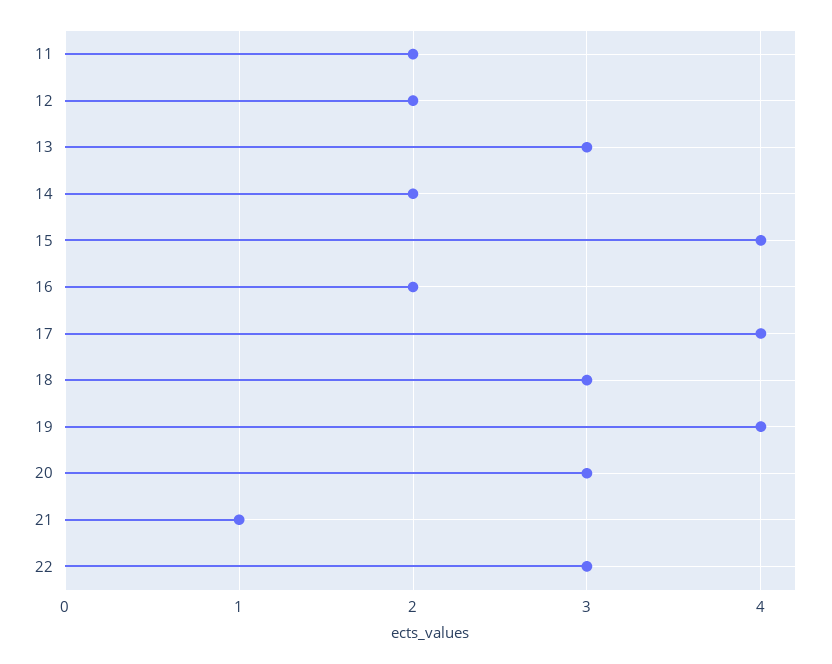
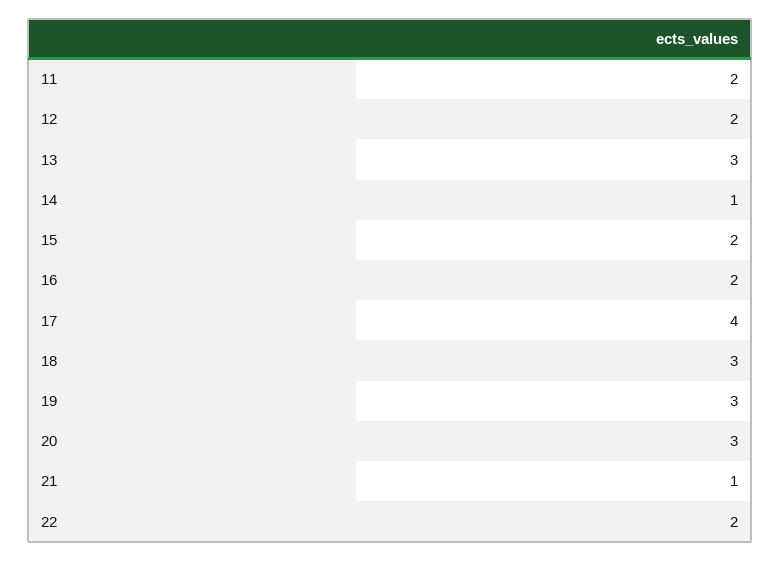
  {
    "11": 2,
    "12": 2,
    "13": 3,
-   "14": 2,
+   "14": 1,
-   "15": 4,
+   "15": 2,
    "16": 2,
    "17": 4,
    "18": 3,
-   "19": 4,
+   "19": 3,
    "20": 3,
    "21": 1,
-   "22": 3
+   "22": 2
  }

